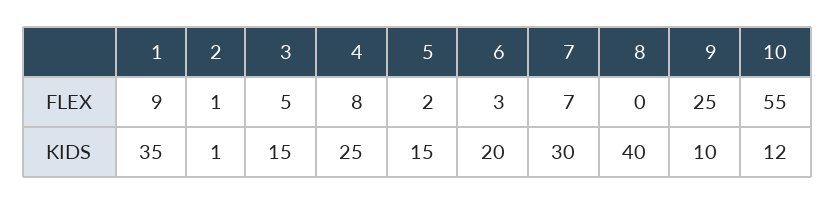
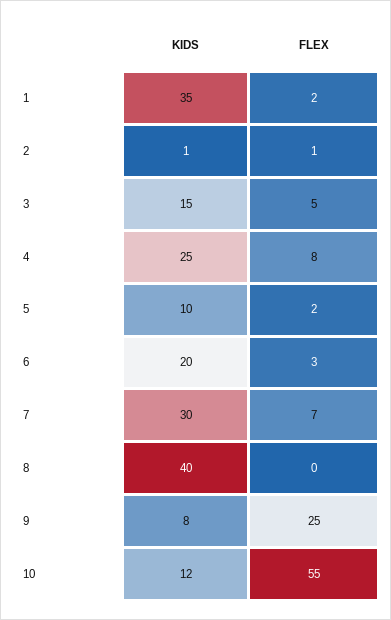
  {
    "1": {
-     "FLEX": 9,
+     "FLEX": 2,
      "KIDS": 35
    },
    "2": {
      "FLEX": 1,
      "KIDS": 1
    },
    "3": {
      "FLEX": 5,
      "KIDS": 15
    },
    "4": {
      "FLEX": 8,
      "KIDS": 25
    },
    "5": {
      "FLEX": 2,
-     "KIDS": 15
+     "KIDS": 10
    },
    "6": {
      "FLEX": 3,
      "KIDS": 20
    },
    "7": {
      "FLEX": 7,
      "KIDS": 30
    },
    "8": {
      "FLEX": 0,
      "KIDS": 40
    },
    "9": {
      "FLEX": 25,
-     "KIDS": 10
+     "KIDS": 8
    },
    "10": {
      "FLEX": 55,
      "KIDS": 12
    }
  }

